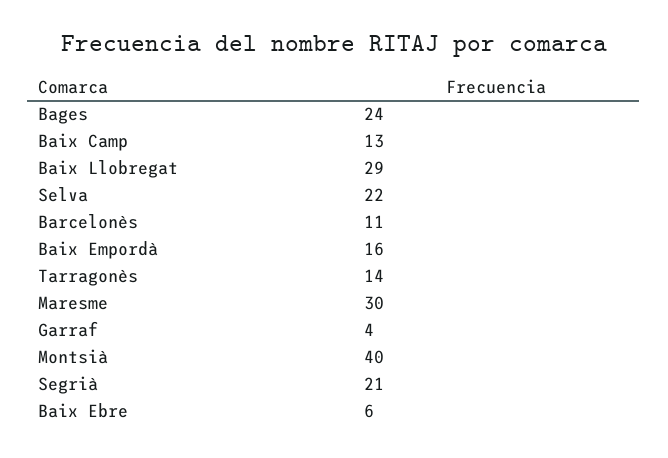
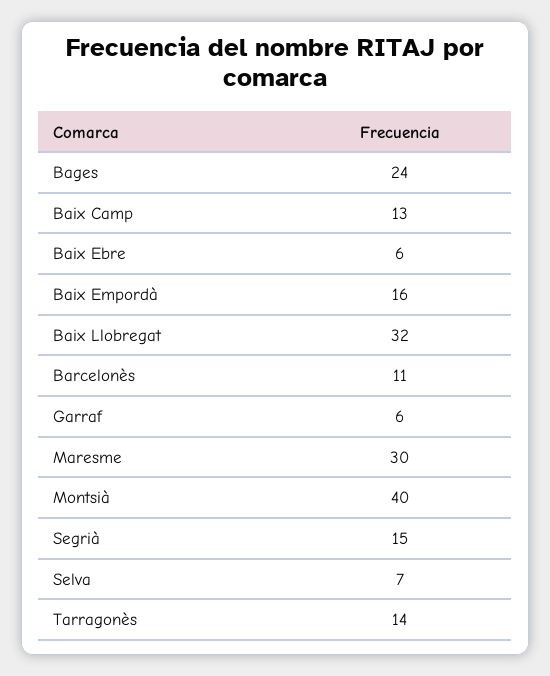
  {
    "Bages": 24,
    "Baix Camp": 13,
-   "Baix Llobregat": 29,
+   "Baix Llobregat": 32,
-   "Selva": 22,
+   "Selva": 7,
    "Barcelonès": 11,
    "Baix Empordà": 16,
    "Tarragonès": 14,
    "Maresme": 30,
-   "Garraf": 4,
+   "Garraf": 6,
    "Montsià": 40,
-   "Segrià": 21,
+   "Segrià": 15,
    "Baix Ebre": 6
  }

